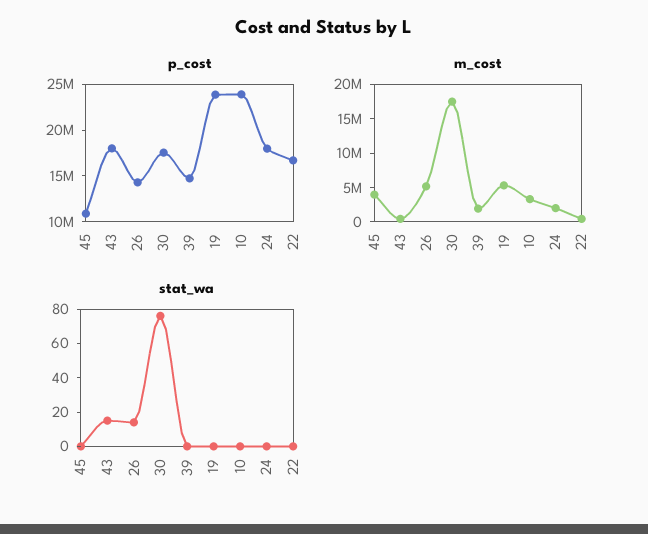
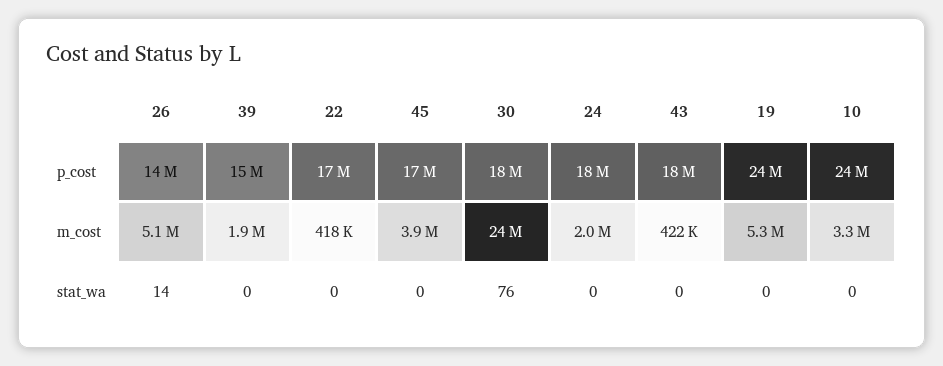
  {
    "p_cost": {
-     "45": 11000000,
+     "45": 17000000,
      "43": 18000000,
      "26": 14000000,
      "30": 18000000,
      "39": 15000000,
      "19": 24000000,
      "10": 24000000,
      "24": 18000000,
      "22": 17000000
    },
    "m_cost": {
      "45": 3900000,
      "43": 422000,
      "26": 5100000,
-     "30": 17500000,
+     "30": 24000000,
      "39": 1900000,
      "19": 5300000,
      "10": 3300000,
      "24": 2000000,
      "22": 418000
    },
    "stat_wa": {
      "45": 0,
-     "43": 15,
+     "43": 0,
      "26": 14,
      "30": 76,
      "39": 0,
      "19": 0,
      "10": 0,
      "24": 0,
      "22": 0
    }
  }

